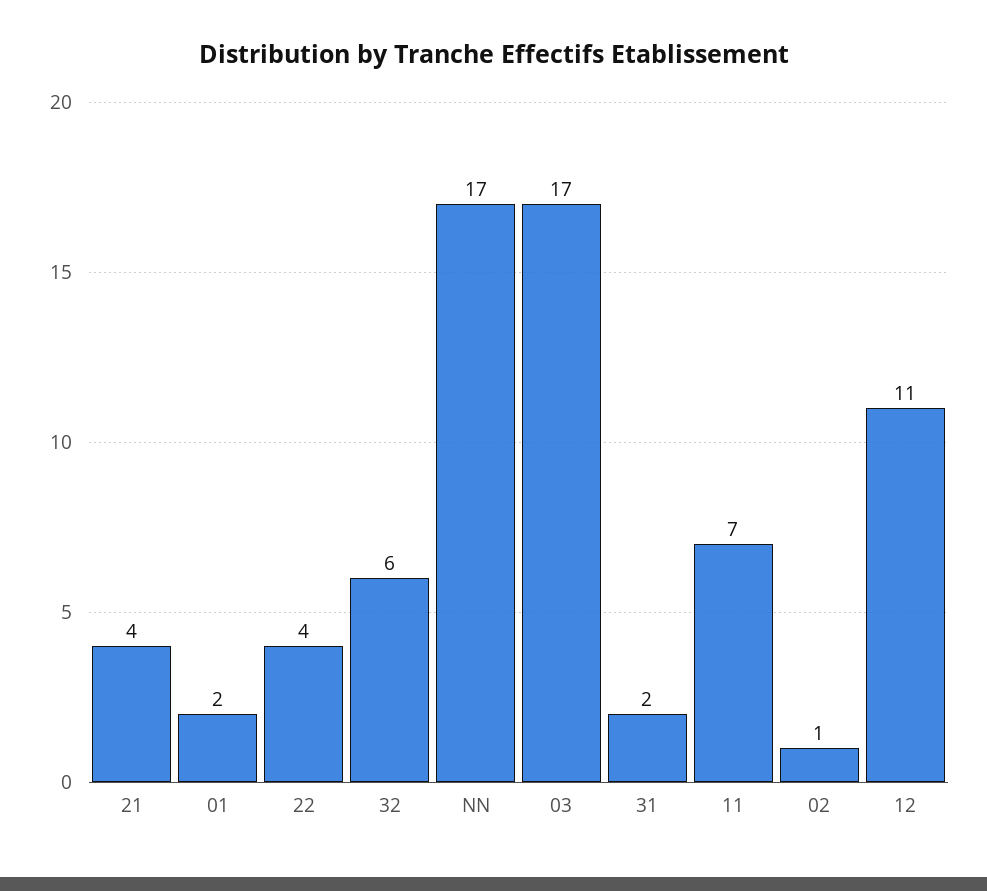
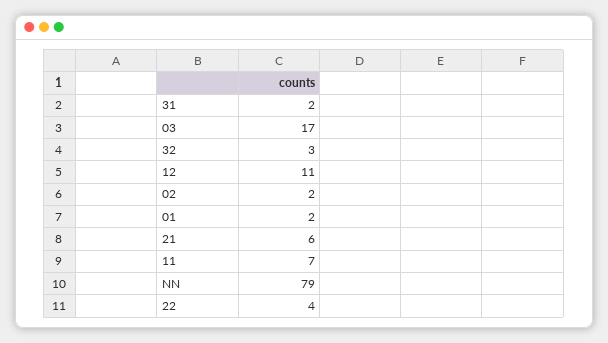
  {
-   "21": 4,
+   "21": 6,
    "01": 2,
    "22": 4,
-   "32": 6,
+   "32": 3,
-   "NN": 17,
+   "NN": 79,
    "03": 17,
    "31": 2,
    "11": 7,
-   "02": 1,
+   "02": 2,
    "12": 11
  }

